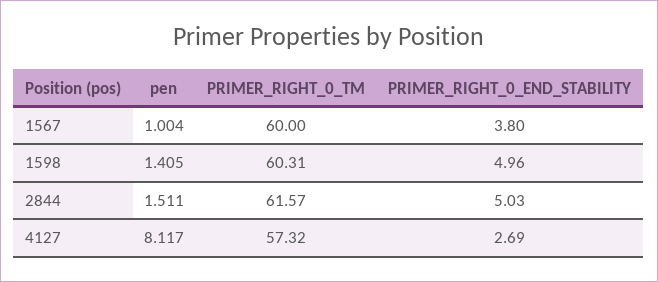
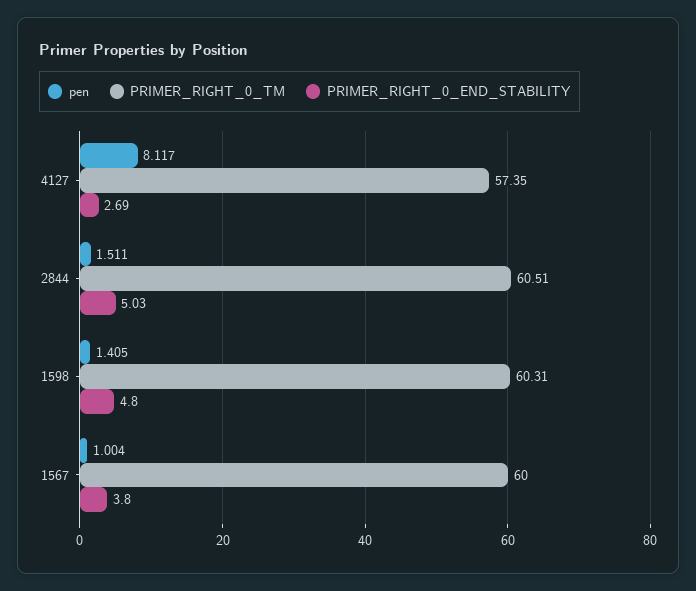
  {
    "pen": {
      "1567": 1.004,
      "1598": 1.405,
      "2844": 1.511,
      "4127": 8.117
    },
    "PRIMER_RIGHT_0_TM": {
      "1567": 60,
      "1598": 60.31,
-     "2844": 61.57,
+     "2844": 60.51,
-     "4127": 57.32
+     "4127": 57.35
    },
    "PRIMER_RIGHT_0_END_STABILITY": {
      "1567": 3.8,
-     "1598": 4.96,
+     "1598": 4.8,
      "2844": 5.03,
      "4127": 2.69
    }
  }

